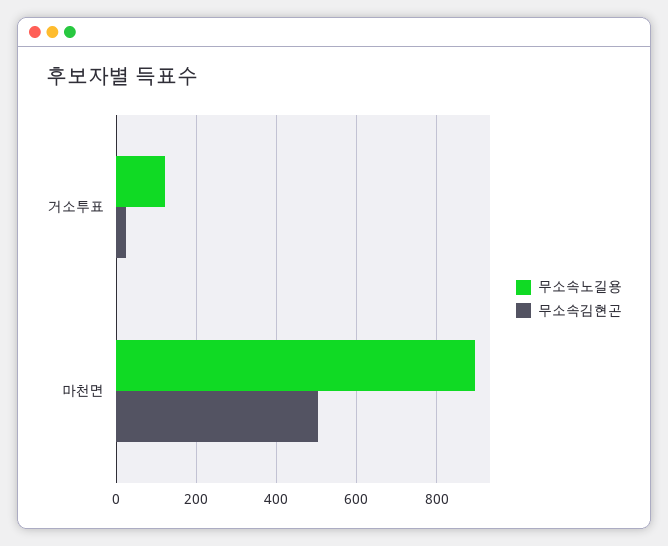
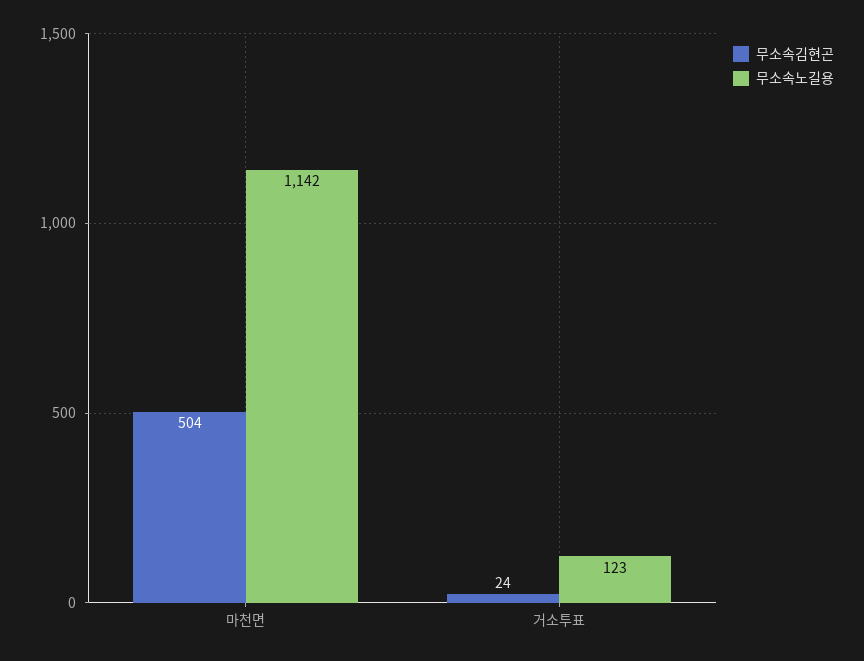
  {
    "무소속노길용": {
      "거소투표": 123,
-     "마천면": 900
+     "마천면": 1142
    },
    "무소속김현곤": {
      "거소투표": 24,
      "마천면": 504
    }
  }

